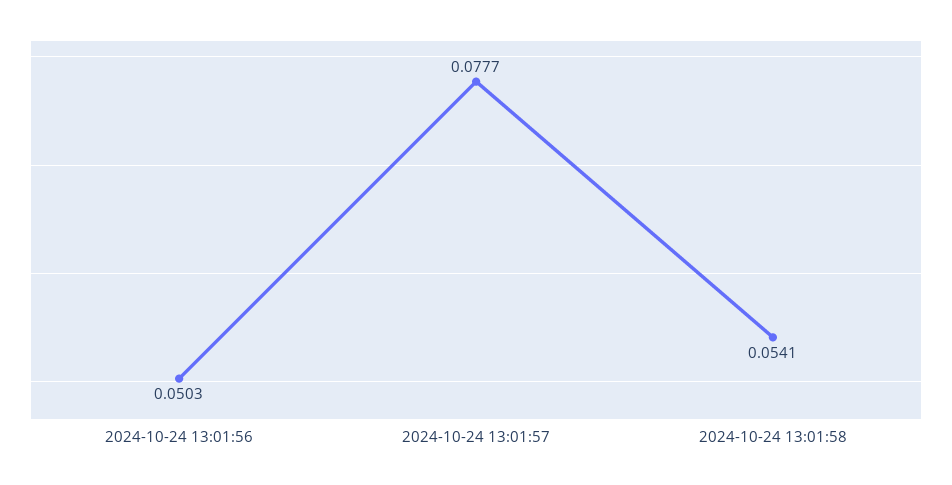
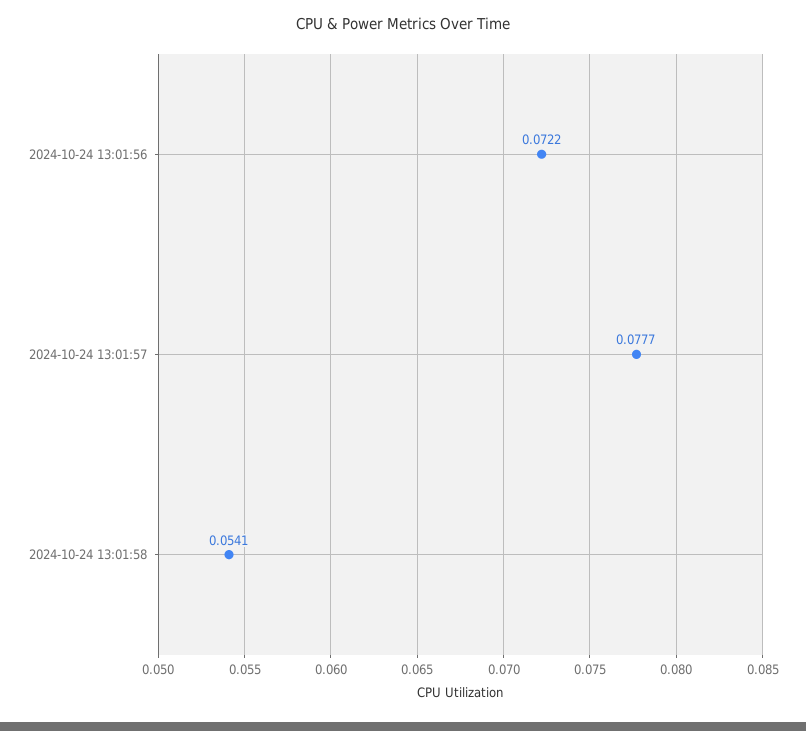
  {
-   "2024-10-24 13:01:56": 0.0503,
+   "2024-10-24 13:01:56": 0.0722,
    "2024-10-24 13:01:57": 0.0777,
    "2024-10-24 13:01:58": 0.0541
  }

